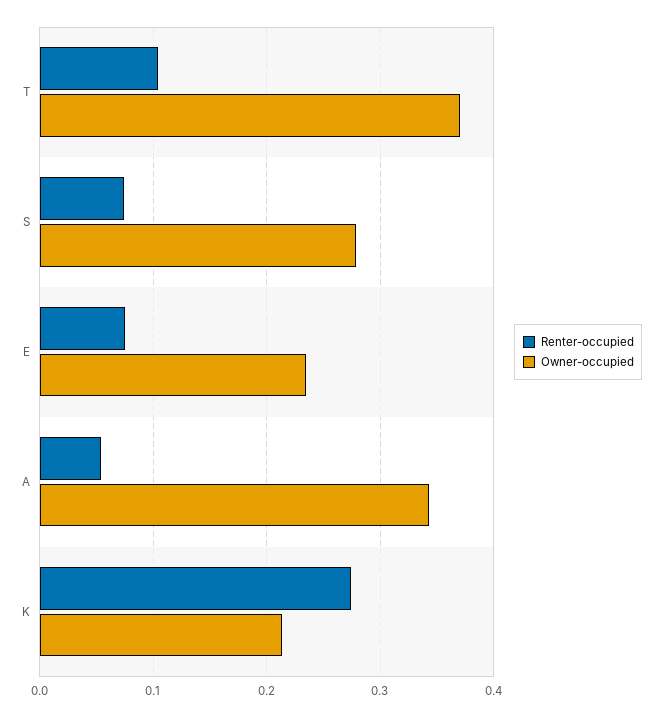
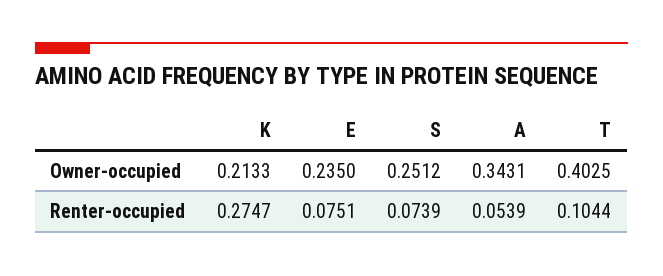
  {
    "Renter-occupied": {
      "T": 0.1044,
      "S": 0.0739,
      "E": 0.0751,
      "A": 0.0539,
      "K": 0.2747
    },
    "Owner-occupied": {
-     "T": 0.37,
+     "T": 0.4025,
-     "S": 0.28,
+     "S": 0.2512,
      "E": 0.235,
      "A": 0.3431,
      "K": 0.2133
    }
  }

